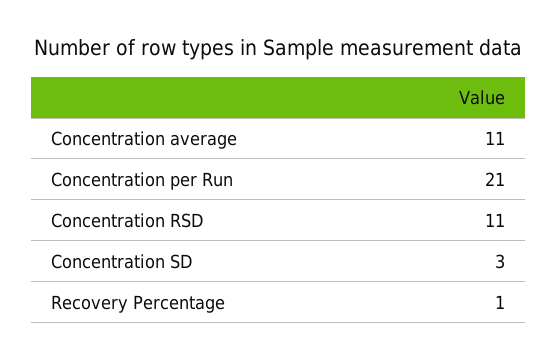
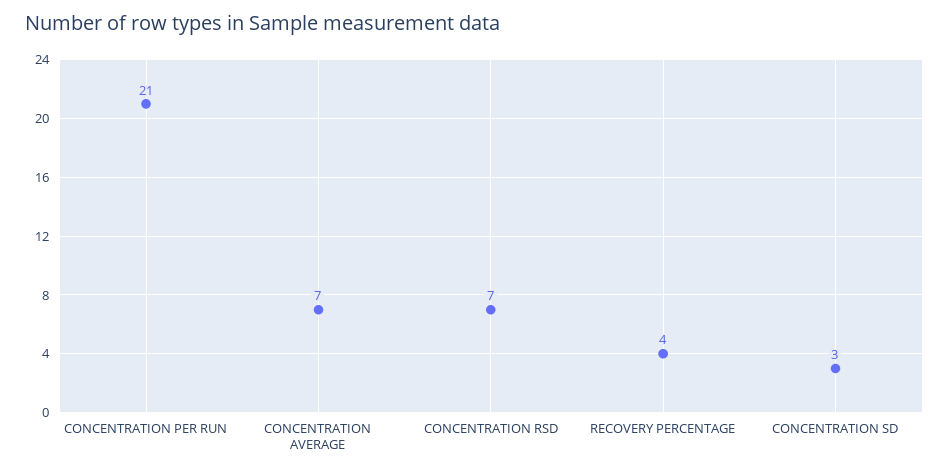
  {
-   "Concentration average": 11,
+   "Concentration average": 7,
    "Concentration per Run": 21,
-   "Concentration RSD": 11,
+   "Concentration RSD": 7,
    "Concentration SD": 3,
-   "Recovery Percentage": 1
+   "Recovery Percentage": 4
  }

